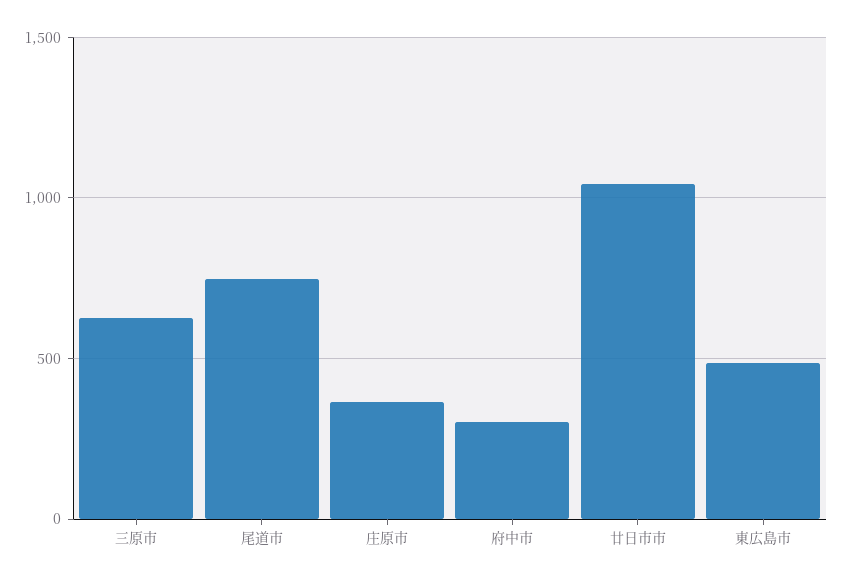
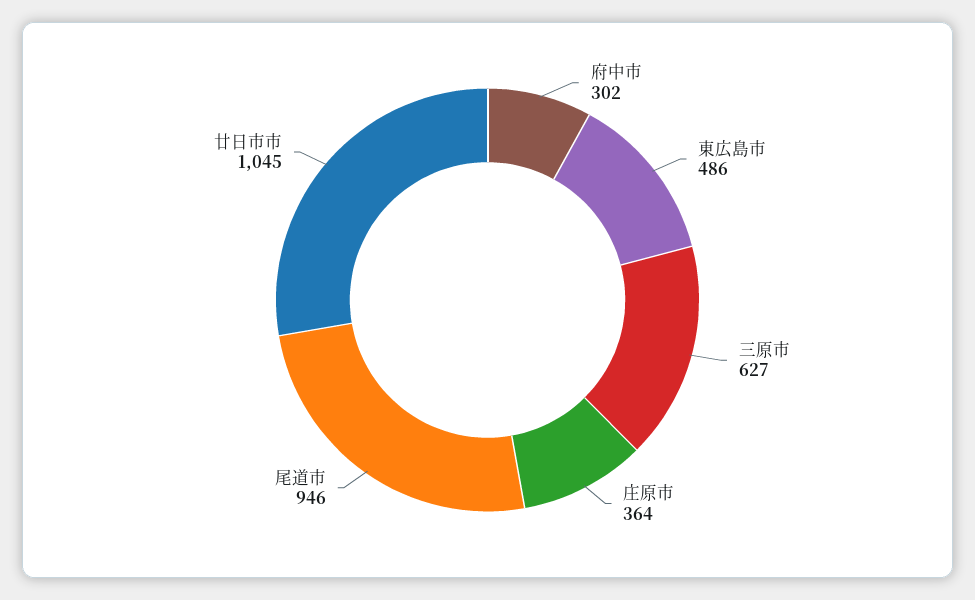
  {
    "三原市": 627,
-   "尾道市": 750,
+   "尾道市": 946,
    "庄原市": 364,
    "府中市": 302,
    "廿日市市": 1045,
    "東広島市": 486
  }

